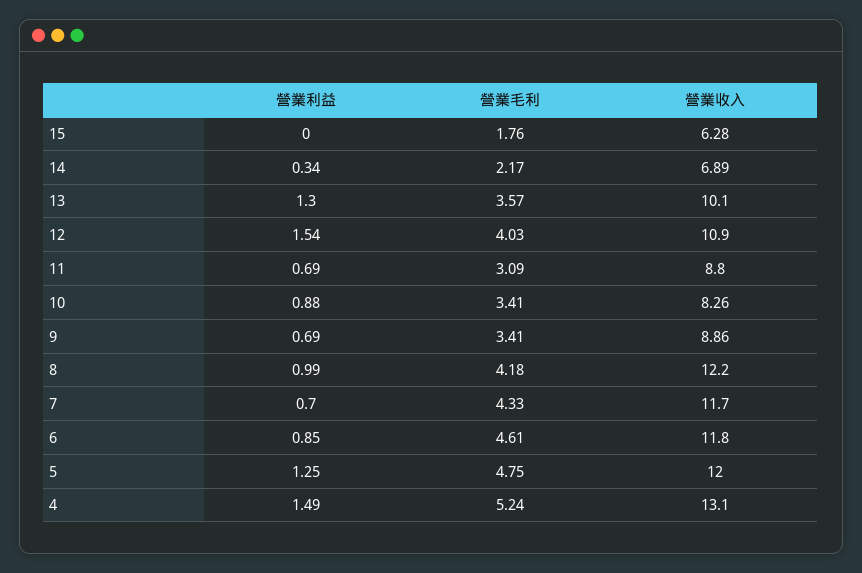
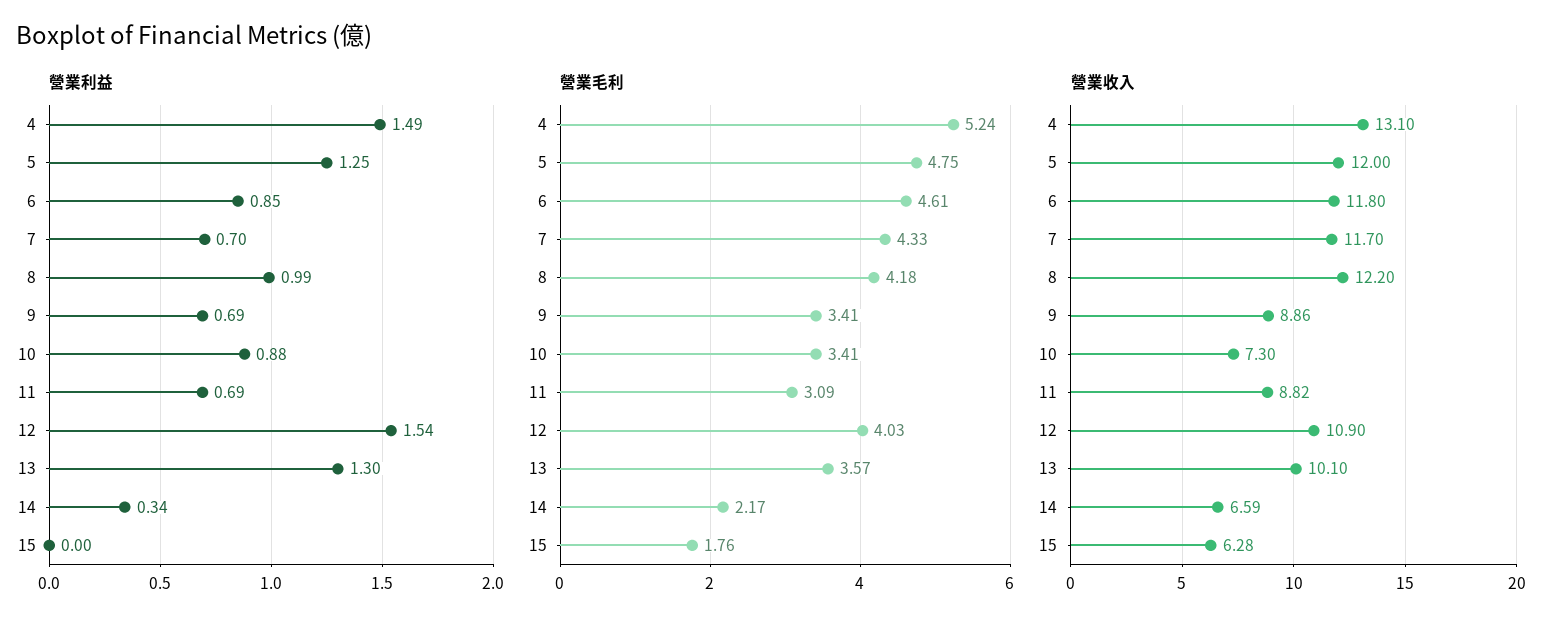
  {
    "營業利益": {
      "15": 0,
      "14": 0.34,
      "13": 1.3,
      "12": 1.54,
      "11": 0.69,
      "10": 0.88,
      "9": 0.69,
      "8": 0.99,
      "7": 0.7,
      "6": 0.85,
      "5": 1.25,
      "4": 1.49
    },
    "營業毛利": {
      "15": 1.76,
      "14": 2.17,
      "13": 3.57,
      "12": 4.03,
      "11": 3.09,
      "10": 3.41,
      "9": 3.41,
      "8": 4.18,
      "7": 4.33,
      "6": 4.61,
      "5": 4.75,
      "4": 5.24
    },
    "營業收入": {
      "15": 6.28,
-     "14": 6.89,
+     "14": 6.59,
      "13": 10.1,
      "12": 10.9,
-     "11": 8.8,
+     "11": 8.82,
-     "10": 8.26,
+     "10": 7.3,
      "9": 8.86,
      "8": 12.2,
      "7": 11.7,
      "6": 11.8,
      "5": 12,
      "4": 13.1
    }
  }

